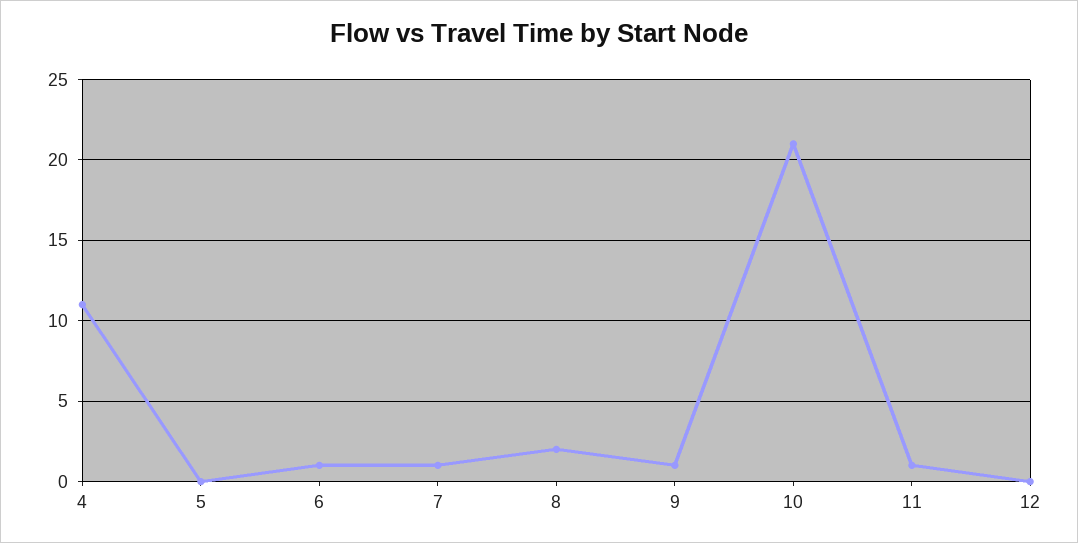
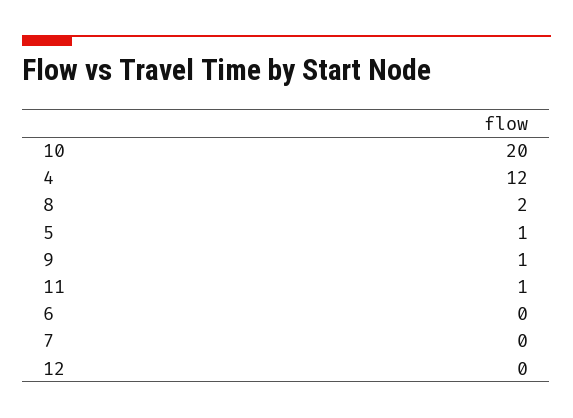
  {
-   "4": 11,
+   "4": 12,
-   "5": 0,
+   "5": 1,
-   "6": 1,
+   "6": 0,
-   "7": 1,
+   "7": 0,
    "8": 2,
    "9": 1,
-   "10": 21,
+   "10": 20,
    "11": 1,
    "12": 0
  }

